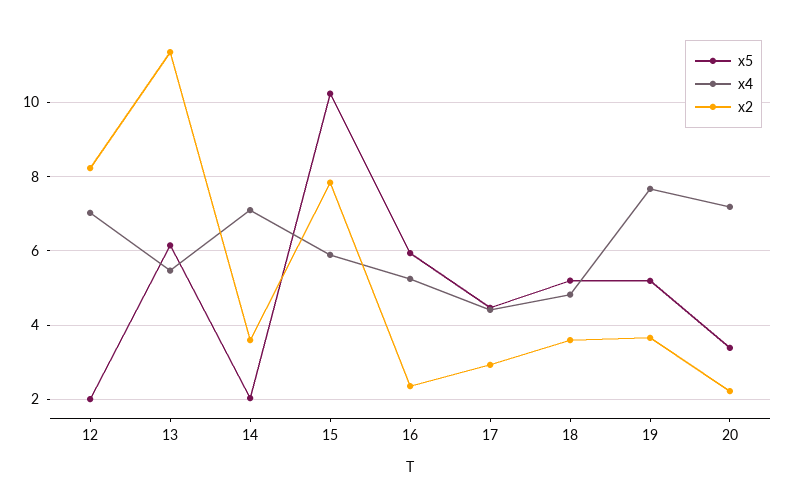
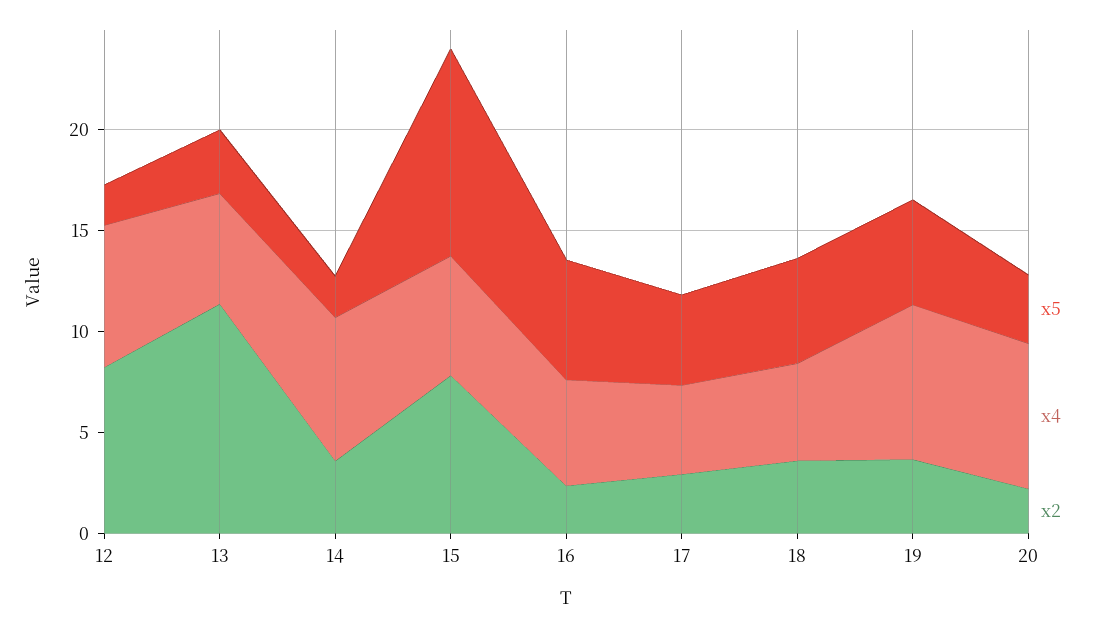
  {
    "x5": {
      "12": 2,
-     "13": 6.2,
+     "13": 3,
      "14": 2,
      "15": 10.2,
      "16": 6,
      "17": 4.4,
      "18": 5.2,
      "19": 5.2,
      "20": 3.4
    },
    "x4": {
      "12": 7,
      "13": 5.4,
      "14": 7,
      "15": 5.8,
      "16": 5.2,
      "17": 4.4,
      "18": 4.8,
      "19": 7.6,
      "20": 7.2
    },
    "x2": {
      "12": 8.2,
      "13": 11.4,
      "14": 3.6,
      "15": 7.8,
      "16": 2.4,
      "17": 3,
      "18": 3.6,
      "19": 3.6,
      "20": 2.2
    }
  }

